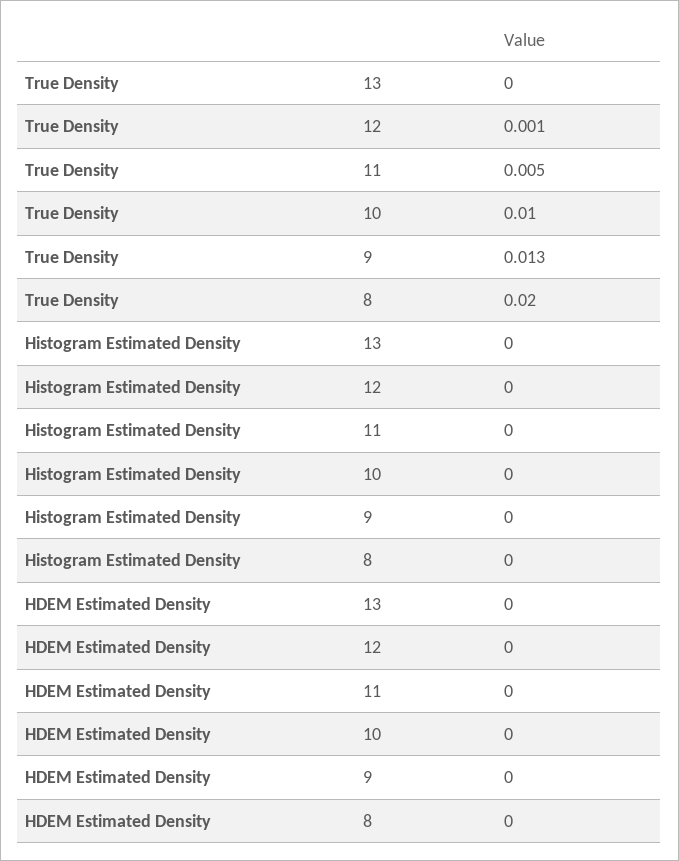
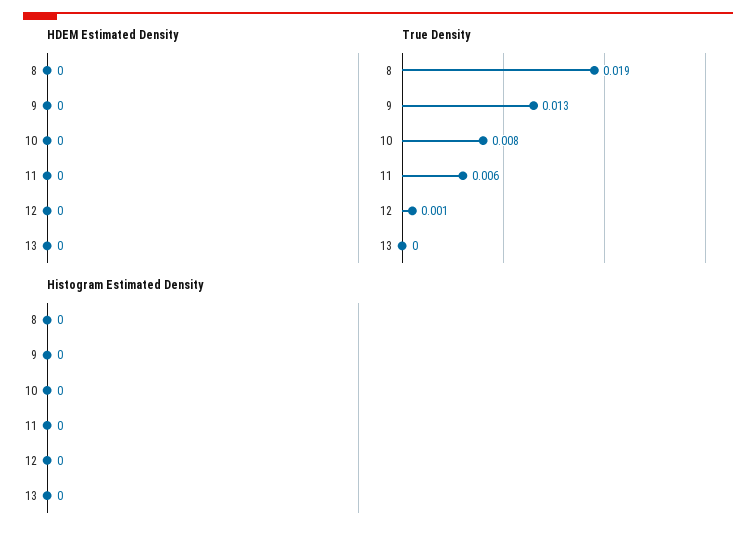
  {
    "True Density": {
      "13": 0,
      "12": 0.001,
-     "11": 0.005,
+     "11": 0.006,
-     "10": 0.01,
+     "10": 0.008,
      "9": 0.013,
-     "8": 0.02
+     "8": 0.019
    },
    "Histogram Estimated Density": {
      "13": 0,
      "12": 0,
      "11": 0,
      "10": 0,
      "9": 0,
      "8": 0
    },
    "HDEM Estimated Density": {
      "13": 0,
      "12": 0,
      "11": 0,
      "10": 0,
      "9": 0,
      "8": 0
    }
  }

